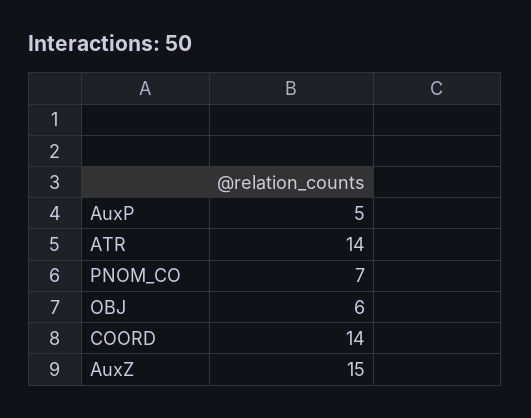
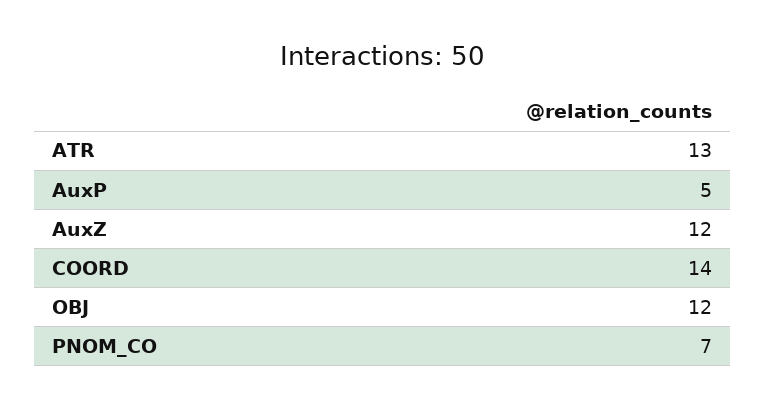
  {
    "AuxP": 5,
-   "ATR": 14,
+   "ATR": 13,
    "PNOM_CO": 7,
-   "OBJ": 6,
+   "OBJ": 12,
    "COORD": 14,
-   "AuxZ": 15
+   "AuxZ": 12
  }

